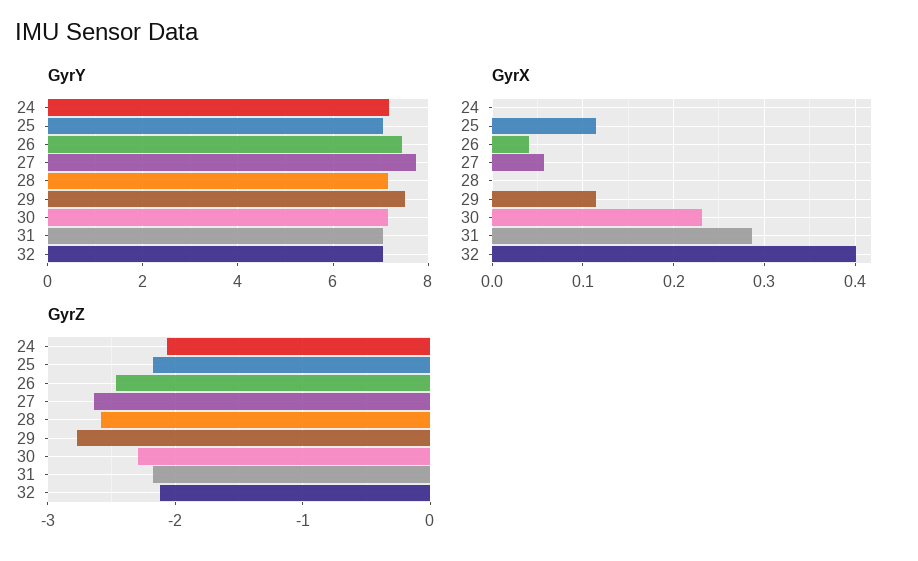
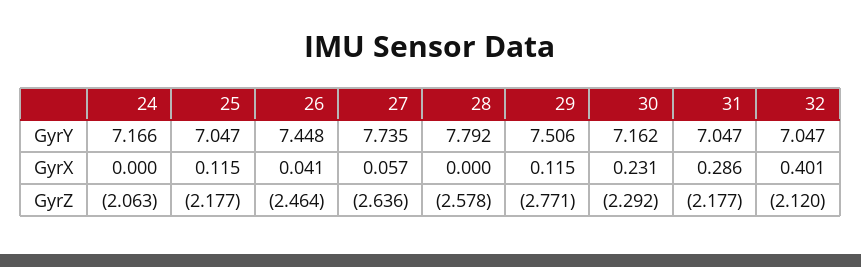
  {
    "GyrY": {
      "24": 7.166,
      "25": 7.047,
      "26": 7.448,
      "27": 7.735,
-     "28": 7.2,
+     "28": 7.792,
      "29": 7.506,
      "30": 7.162,
      "31": 7.047,
      "32": 7.047
    },
    "GyrX": {
      "24": 0,
      "25": 0.115,
      "26": 0.041,
      "27": 0.057,
      "28": 0,
      "29": 0.115,
      "30": 0.231,
      "31": 0.286,
      "32": 0.401
    },
    "GyrZ": {
      "24": -2.063,
      "25": -2.177,
      "26": -2.464,
      "27": -2.636,
      "28": -2.578,
      "29": -2.771,
      "30": -2.292,
      "31": -2.177,
      "32": -2.12
    }
  }

